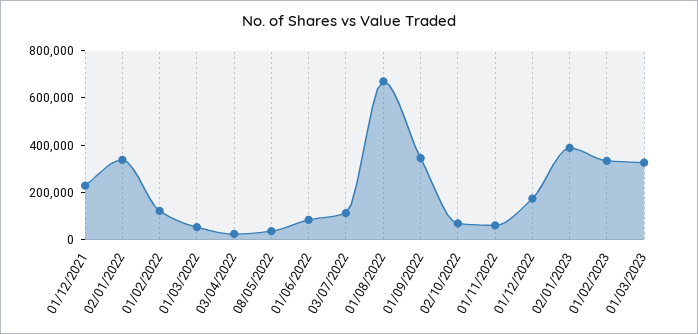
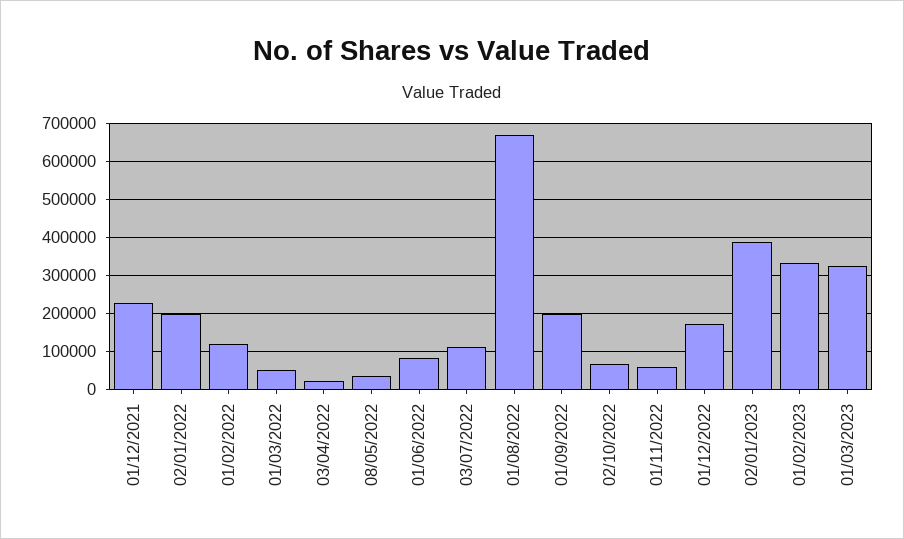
  {
    "01/12/2021": 220000,
-   "02/01/2022": 350000,
+   "02/01/2022": 200000,
    "01/02/2022": 120000,
    "01/03/2022": 60000,
    "03/04/2022": 20000,
    "08/05/2022": 40000,
    "01/06/2022": 80000,
    "03/07/2022": 120000,
    "01/08/2022": 680000,
-   "01/09/2022": 350000,
+   "01/09/2022": 200000,
    "02/10/2022": 60000,
    "01/11/2022": 60000,
    "01/12/2022": 180000,
    "02/01/2023": 380000,
    "01/02/2023": 340000,
    "01/03/2023": 320000
  }

